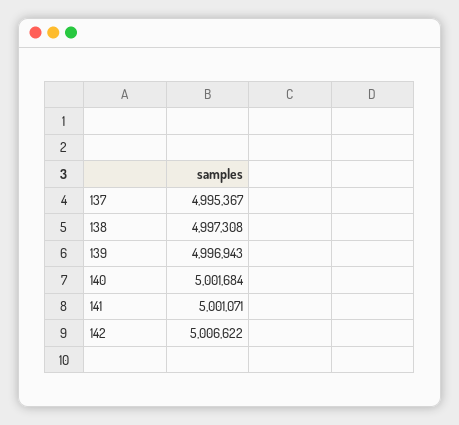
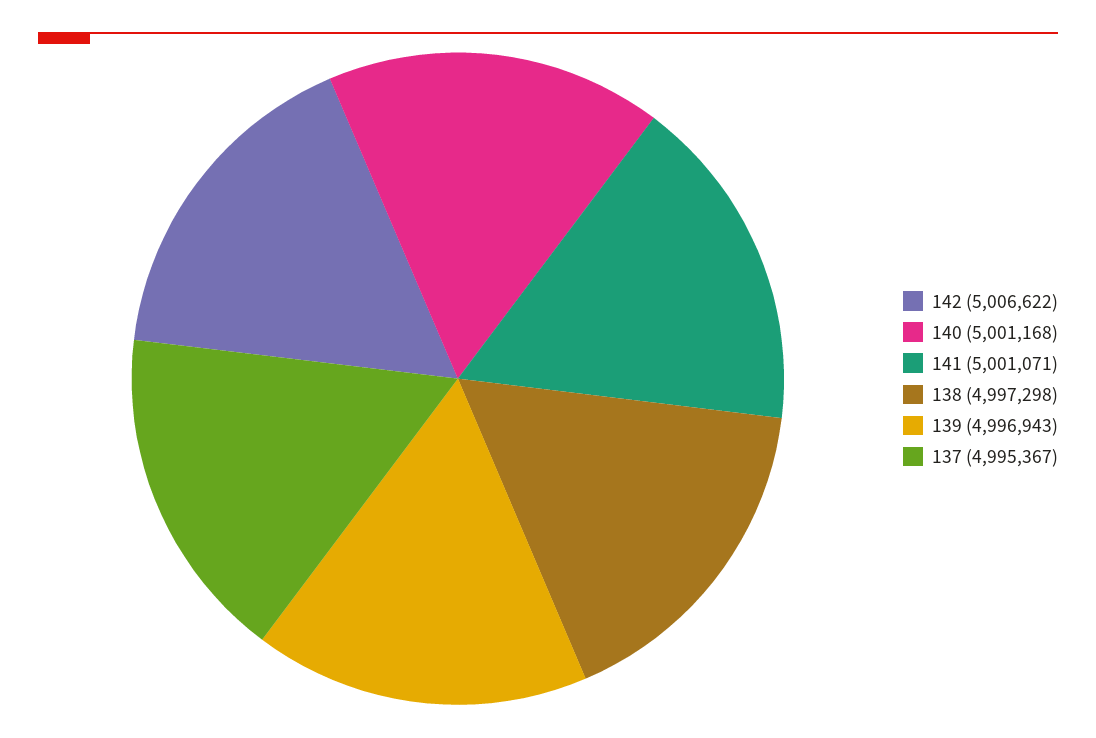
  {
    "137": 4995367,
-   "138": 4997308,
+   "138": 4997298,
    "139": 4996943,
-   "140": 5001684,
+   "140": 5001168,
    "141": 5001071,
    "142": 5006622
  }

